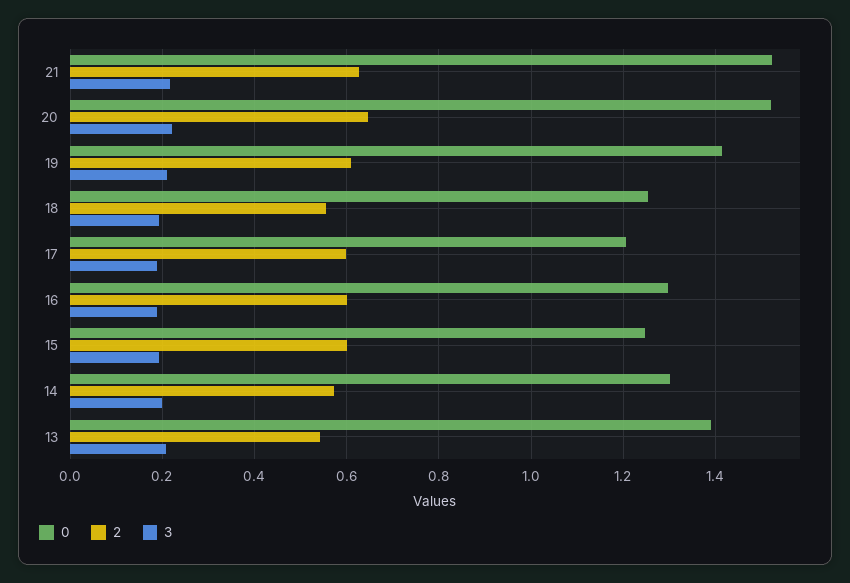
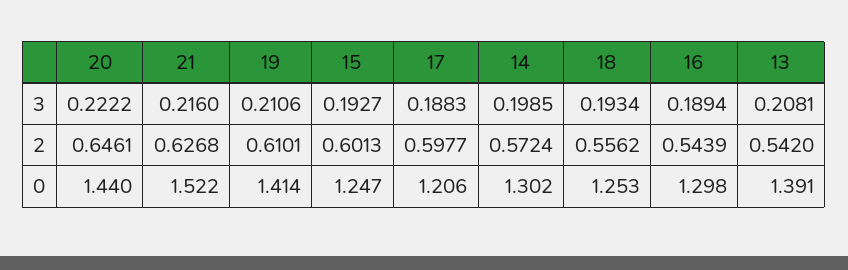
  {
    "0": {
      "21": 1.522,
-     "20": 1.52,
+     "20": 1.44,
      "19": 1.414,
      "18": 1.253,
      "17": 1.206,
      "16": 1.298,
      "15": 1.247,
      "14": 1.302,
      "13": 1.391
    },
    "2": {
      "21": 0.6268,
      "20": 0.6461,
      "19": 0.6101,
      "18": 0.5562,
      "17": 0.5977,
-     "16": 0.6,
+     "16": 0.5439,
      "15": 0.6013,
      "14": 0.5724,
      "13": 0.542
    },
    "3": {
      "21": 0.216,
      "20": 0.2222,
      "19": 0.2106,
      "18": 0.1934,
      "17": 0.1883,
      "16": 0.1894,
      "15": 0.1927,
      "14": 0.1985,
      "13": 0.2081
    }
  }

